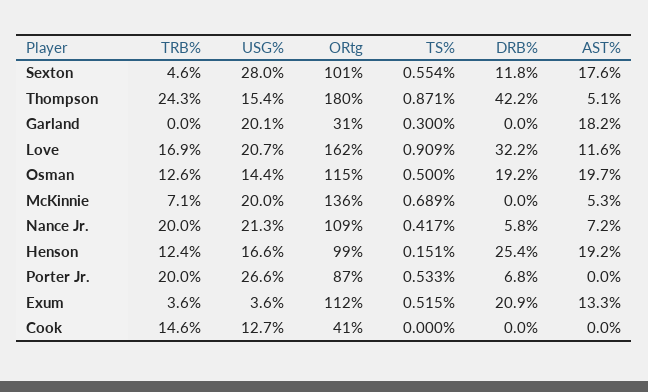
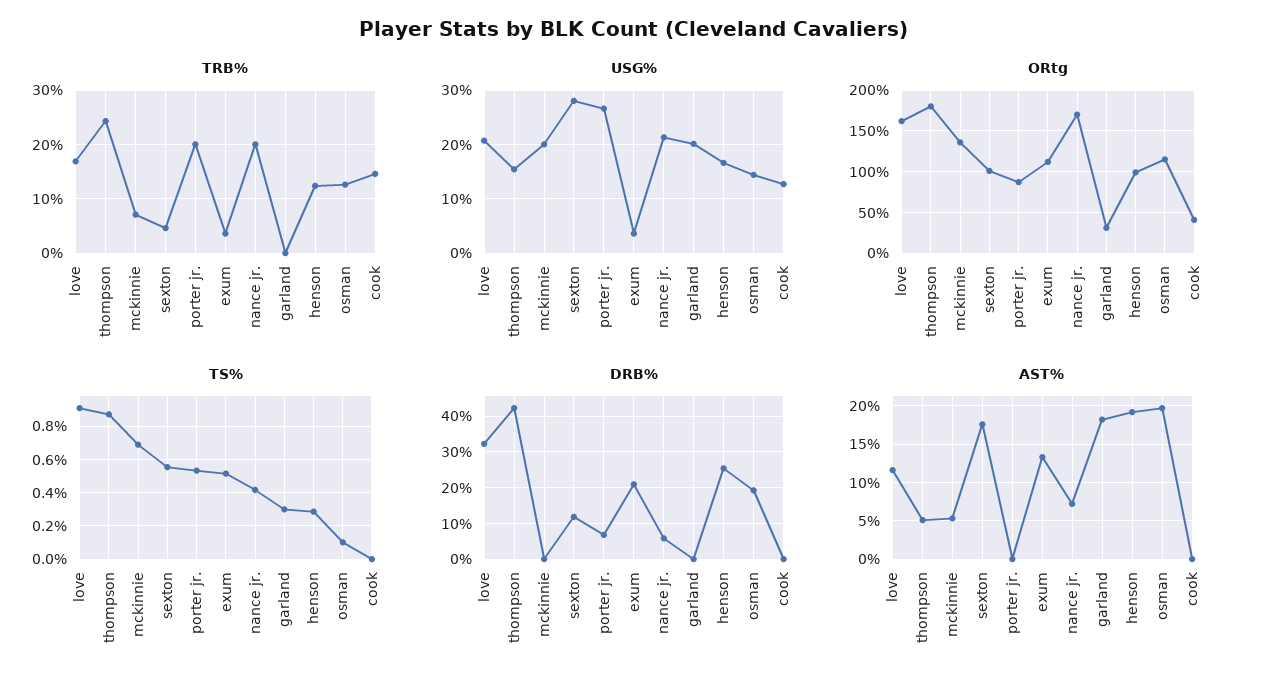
  {
    "TRB%": {
      "Sexton": 4.6,
      "Thompson": 24.3,
      "Garland": 0,
      "Love": 16.9,
      "Osman": 12.6,
      "McKinnie": 7.1,
      "Nance Jr.": 20,
      "Henson": 12.4,
      "Porter Jr.": 20,
      "Exum": 3.6,
      "Cook": 14.6
    },
    "USG%": {
      "Sexton": 28,
      "Thompson": 15.4,
      "Garland": 20.1,
      "Love": 20.7,
      "Osman": 14.4,
      "McKinnie": 20,
      "Nance Jr.": 21.3,
      "Henson": 16.6,
      "Porter Jr.": 26.6,
      "Exum": 3.6,
      "Cook": 12.7
    },
    "ORtg": {
      "Sexton": 101,
      "Thompson": 180,
      "Garland": 31,
      "Love": 162,
      "Osman": 115,
      "McKinnie": 136,
-     "Nance Jr.": 109,
+     "Nance Jr.": 170,
      "Henson": 99,
      "Porter Jr.": 87,
      "Exum": 112,
      "Cook": 41
    },
    "TS%": {
      "Sexton": 0.554,
      "Thompson": 0.871,
      "Garland": 0.3,
      "Love": 0.909,
-     "Osman": 0.5,
+     "Osman": 0.1,
      "McKinnie": 0.689,
      "Nance Jr.": 0.417,
-     "Henson": 0.151,
+     "Henson": 0.3,
      "Porter Jr.": 0.533,
      "Exum": 0.515,
      "Cook": 0
    },
    "DRB%": {
      "Sexton": 11.8,
      "Thompson": 42.2,
      "Garland": 0,
      "Love": 32.2,
      "Osman": 19.2,
      "McKinnie": 0,
      "Nance Jr.": 5.8,
      "Henson": 25.4,
      "Porter Jr.": 6.8,
      "Exum": 20.9,
      "Cook": 0
    },
    "AST%": {
      "Sexton": 17.6,
      "Thompson": 5.1,
      "Garland": 18.2,
      "Love": 11.6,
      "Osman": 19.7,
      "McKinnie": 5.3,
      "Nance Jr.": 7.2,
      "Henson": 19.2,
      "Porter Jr.": 0,
      "Exum": 13.3,
      "Cook": 0
    }
  }

